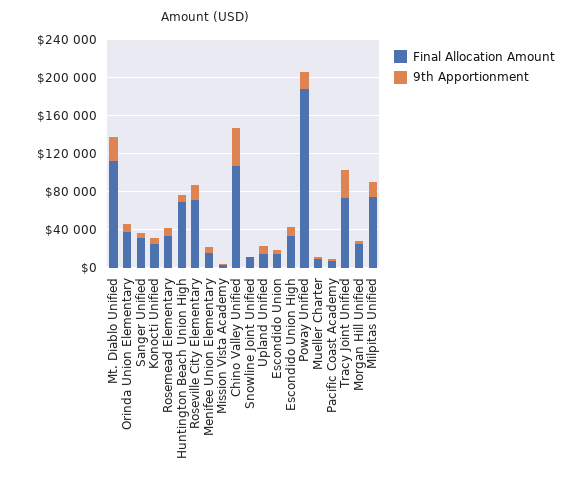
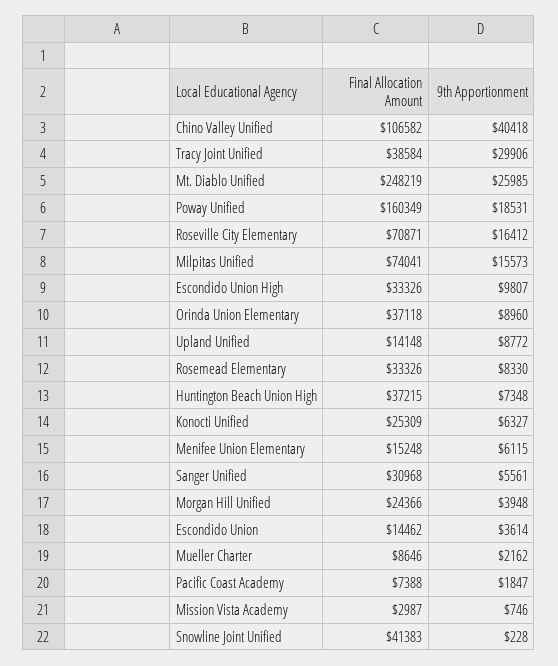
  {
    "Final Allocation Amount": {
-     "Mt. Diablo Unified": 110000,
+     "Mt. Diablo Unified": 248219,
      "Orinda Union Elementary": 37118,
      "Sanger Unified": 30968,
      "Konocti Unified": 25309,
      "Rosemead Elementary": 33326,
-     "Huntington Beach Union High": 70000,
+     "Huntington Beach Union High": 37215,
      "Roseville City Elementary": 70871,
      "Menifee Union Elementary": 15248,
      "Mission Vista Academy": 2987,
      "Chino Valley Unified": 106582,
-     "Snowline Joint Unified": 10000,
+     "Snowline Joint Unified": 41383,
      "Upland Unified": 14148,
      "Escondido Union": 14462,
      "Escondido Union High": 33326,
-     "Poway Unified": 190000,
+     "Poway Unified": 160349,
      "Mueller Charter": 8646,
      "Pacific Coast Academy": 7388,
-     "Tracy Joint Unified": 70000,
+     "Tracy Joint Unified": 38584,
      "Morgan Hill Unified": 24366,
      "Milpitas Unified": 74041
    },
    "9th Apportionment": {
      "Mt. Diablo Unified": 25985,
      "Orinda Union Elementary": 8960,
      "Sanger Unified": 5561,
      "Konocti Unified": 6327,
      "Rosemead Elementary": 8330,
      "Huntington Beach Union High": 7348,
      "Roseville City Elementary": 16412,
      "Menifee Union Elementary": 6115,
      "Mission Vista Academy": 746,
      "Chino Valley Unified": 40418,
      "Snowline Joint Unified": 228,
      "Upland Unified": 8772,
      "Escondido Union": 3614,
      "Escondido Union High": 9807,
      "Poway Unified": 18531,
      "Mueller Charter": 2162,
      "Pacific Coast Academy": 1847,
      "Tracy Joint Unified": 29906,
      "Morgan Hill Unified": 3948,
      "Milpitas Unified": 15573
    }
  }

